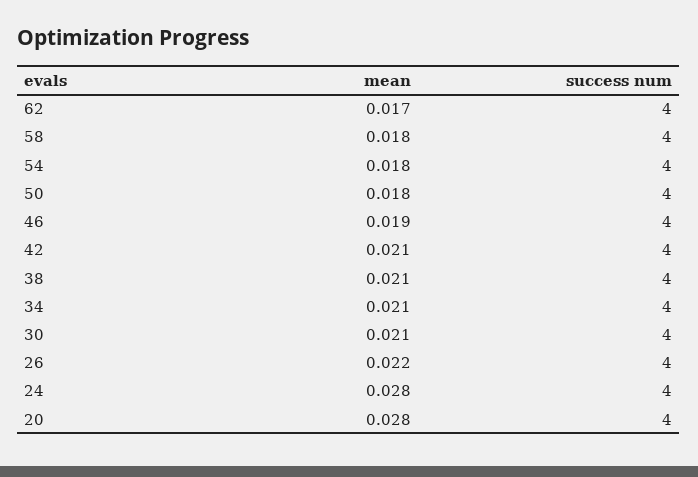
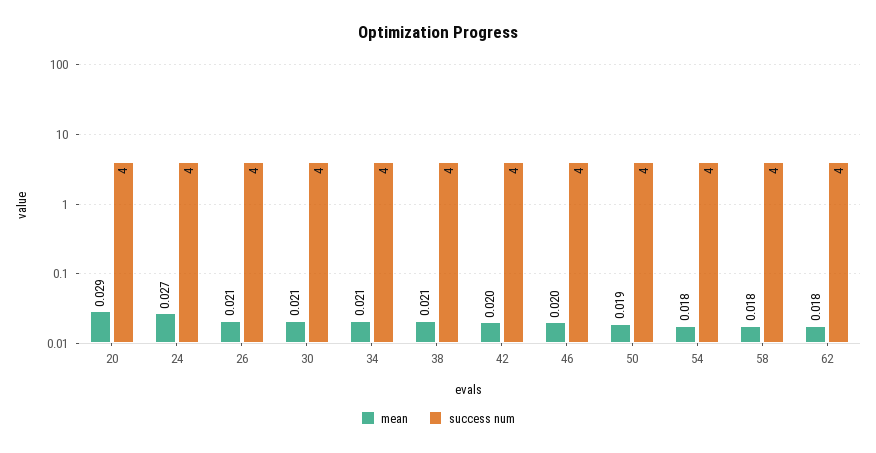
  {
    "mean": {
-     "62": 0.017,
+     "62": 0.018,
      "58": 0.018,
      "54": 0.018,
-     "50": 0.018,
+     "50": 0.019,
-     "46": 0.019,
+     "46": 0.02,
-     "42": 0.021,
+     "42": 0.02,
      "38": 0.021,
      "34": 0.021,
      "30": 0.021,
-     "26": 0.022,
+     "26": 0.021,
-     "24": 0.028,
+     "24": 0.027,
-     "20": 0.028
+     "20": 0.029
    },
    "success num": {
      "62": 4,
      "58": 4,
      "54": 4,
      "50": 4,
      "46": 4,
      "42": 4,
      "38": 4,
      "34": 4,
      "30": 4,
      "26": 4,
      "24": 4,
      "20": 4
    }
  }

